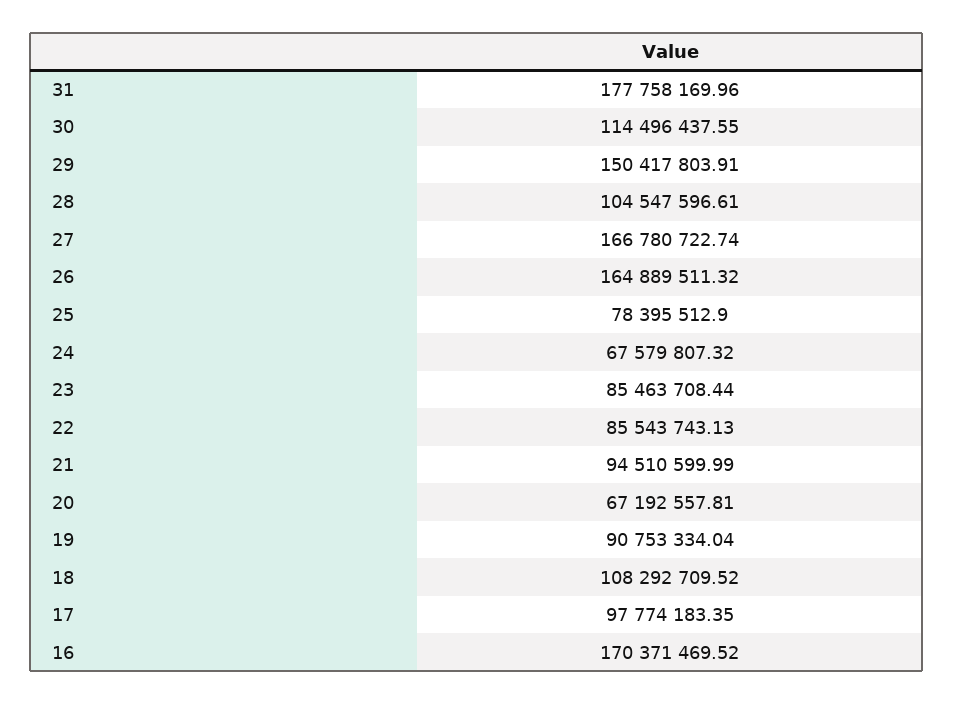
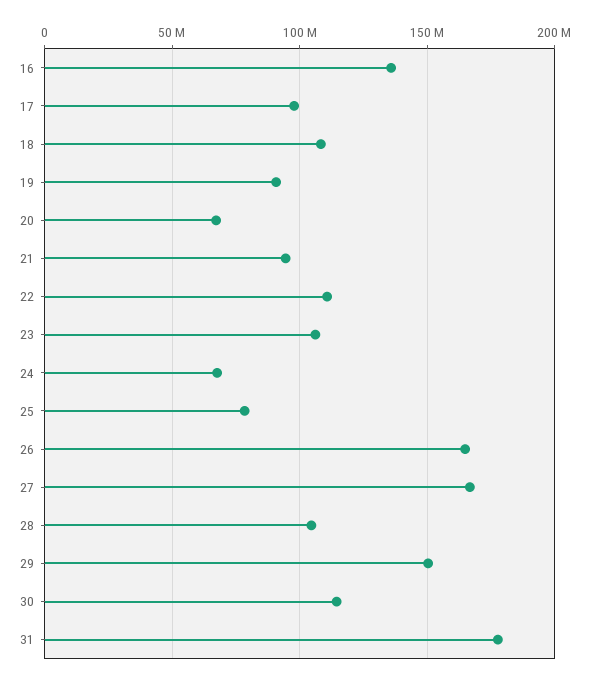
  {
    "31": 177758169.96,
    "30": 114496437.55,
    "29": 150417803.91,
    "28": 104547596.61,
    "27": 166780722.74,
    "26": 164889511.32,
    "25": 78395512.9,
    "24": 67579807.32,
-   "23": 85463708.44,
+   "23": 105000000,
-   "22": 85543743.13,
+   "22": 110000000,
    "21": 94510599.99,
    "20": 67192557.81,
    "19": 90753334.04,
    "18": 108292709.52,
    "17": 97774183.35,
-   "16": 170371469.52
+   "16": 135000000
  }

